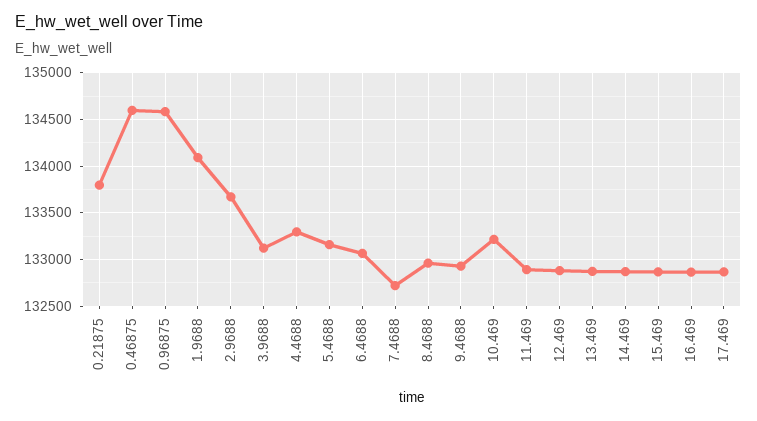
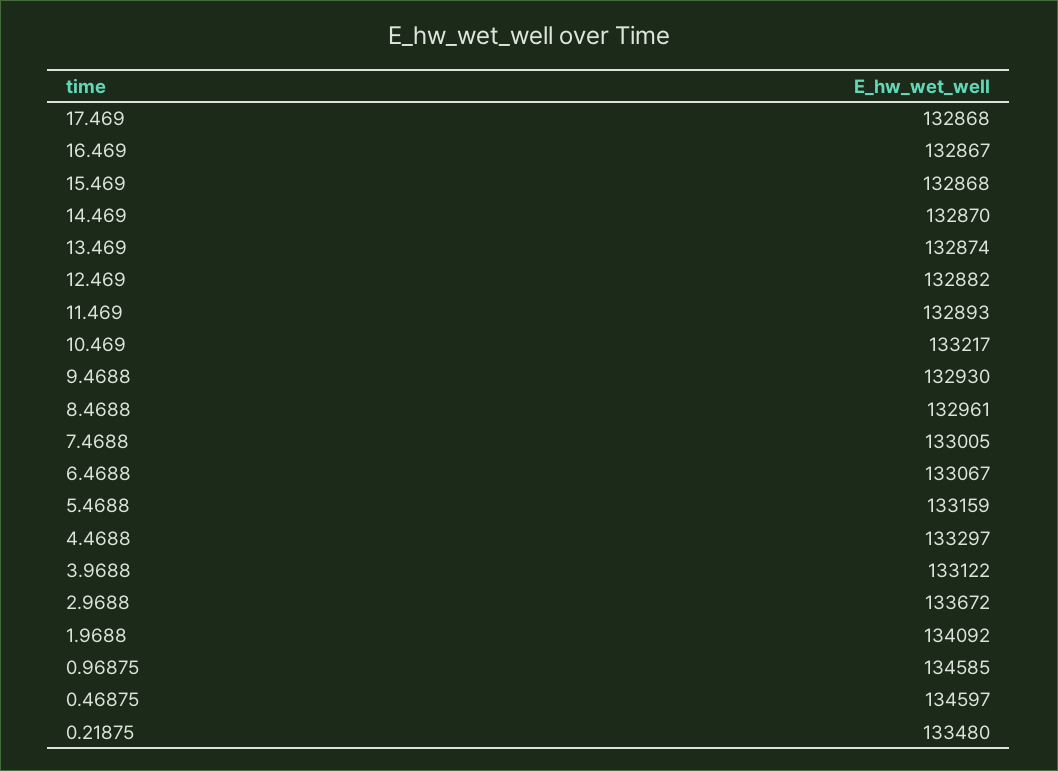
  {
-   "0.21875": 133800,
+   "0.21875": 133480,
    "0.46875": 134597,
    "0.96875": 134585,
    "1.9688": 134092,
    "2.9688": 133672,
    "3.9688": 133122,
    "4.4688": 133297,
    "5.4688": 133159,
    "6.4688": 133067,
-   "7.4688": 132700,
+   "7.4688": 133005,
    "8.4688": 132961,
    "9.4688": 132930,
    "10.469": 133217,
    "11.469": 132893,
    "12.469": 132882,
    "13.469": 132874,
    "14.469": 132870,
    "15.469": 132868,
    "16.469": 132867,
    "17.469": 132868
  }

